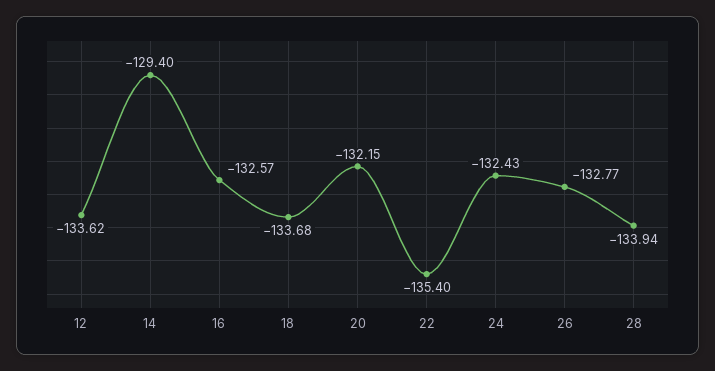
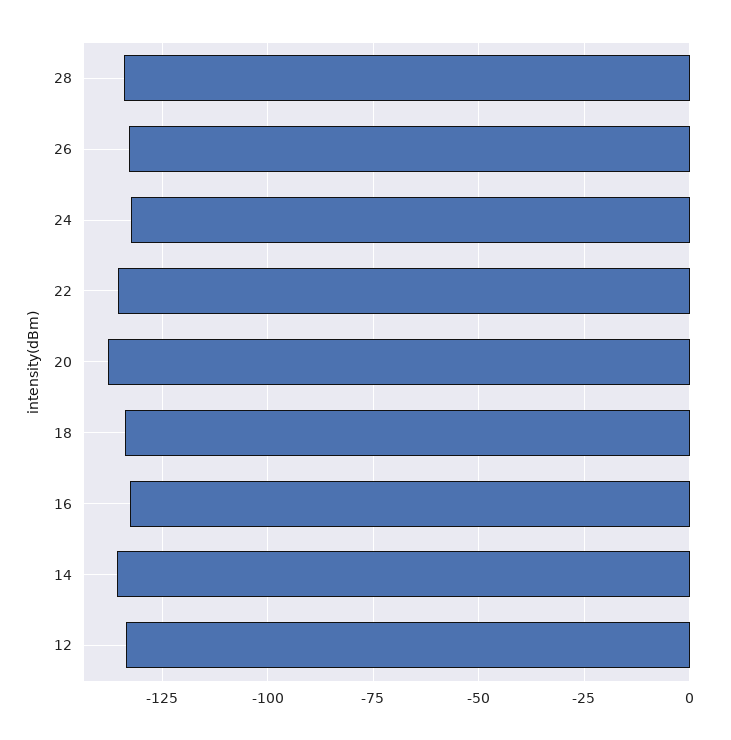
  {
    "12": -133.62,
-   "14": -129.4,
+   "14": -135,
    "16": -132.57,
    "18": -133.68,
-   "20": -132.15,
+   "20": -137.5,
    "22": -135.4,
    "24": -132.43,
    "26": -132.77,
    "28": -133.94
  }

